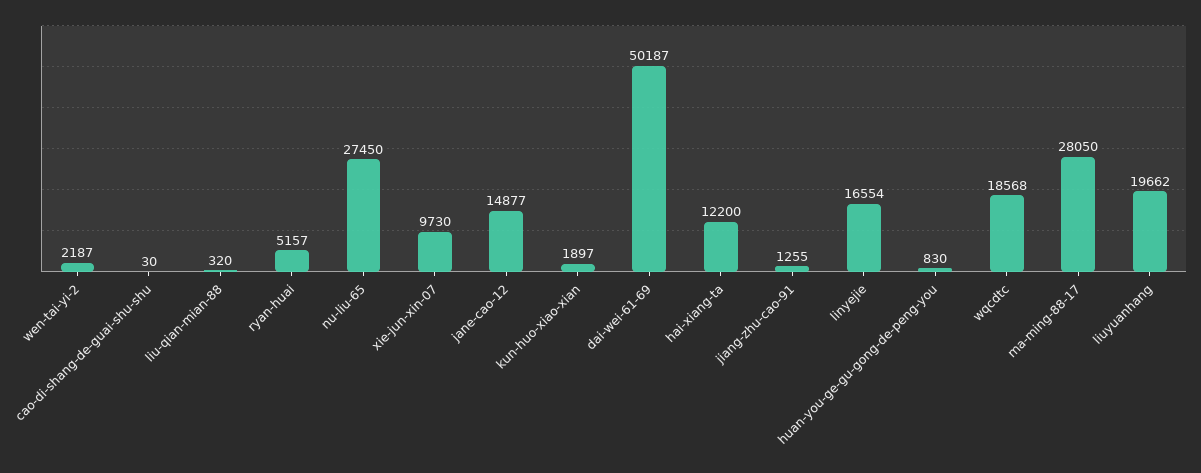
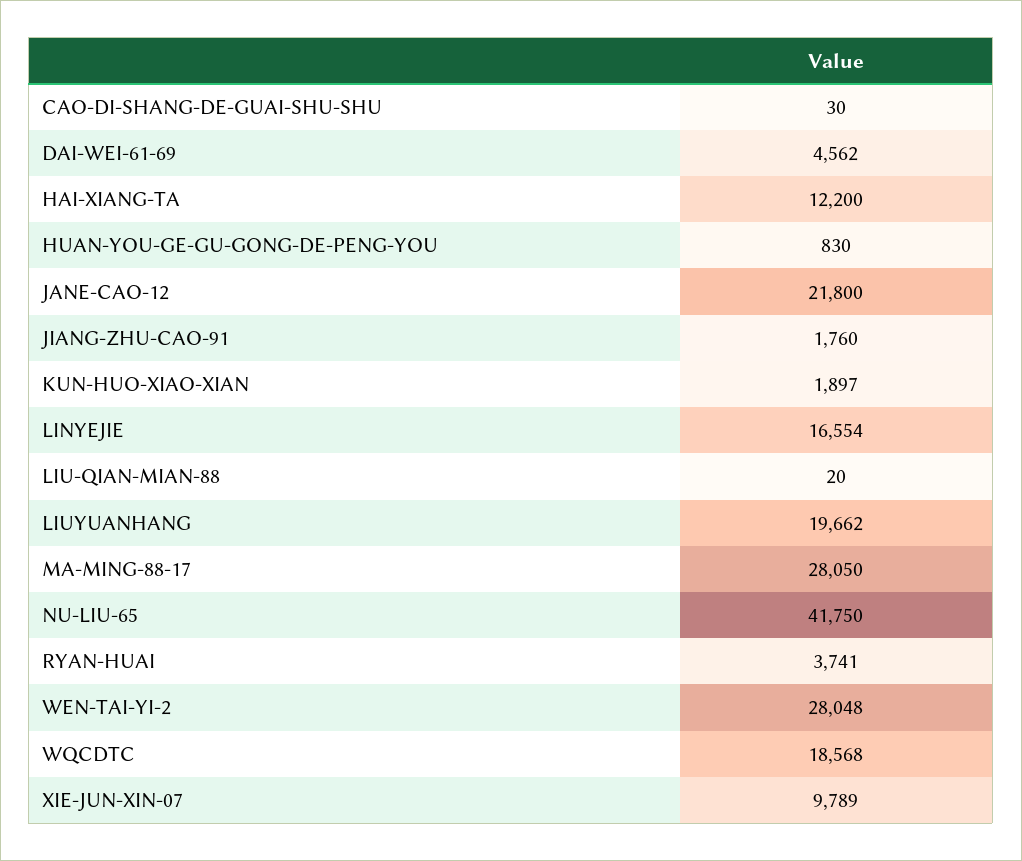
  {
-   "wen-tai-yi-2": 2187,
+   "wen-tai-yi-2": 28048,
    "cao-di-shang-de-guai-shu-shu": 30,
-   "liu-qian-mian-88": 320,
+   "liu-qian-mian-88": 20,
-   "ryan-huai": 5157,
+   "ryan-huai": 3741,
-   "nu-liu-65": 27450,
+   "nu-liu-65": 41750,
-   "xie-jun-xin-07": 9730,
+   "xie-jun-xin-07": 9789,
-   "jane-cao-12": 14877,
+   "jane-cao-12": 21800,
    "kun-huo-xiao-xian": 1897,
-   "dai-wei-61-69": 50187,
+   "dai-wei-61-69": 4562,
    "hai-xiang-ta": 12200,
-   "jiang-zhu-cao-91": 1255,
+   "jiang-zhu-cao-91": 1760,
    "linyejie": 16554,
    "huan-you-ge-gu-gong-de-peng-you": 830,
    "wqcdtc": 18568,
    "ma-ming-88-17": 28050,
    "liuyuanhang": 19662
  }

